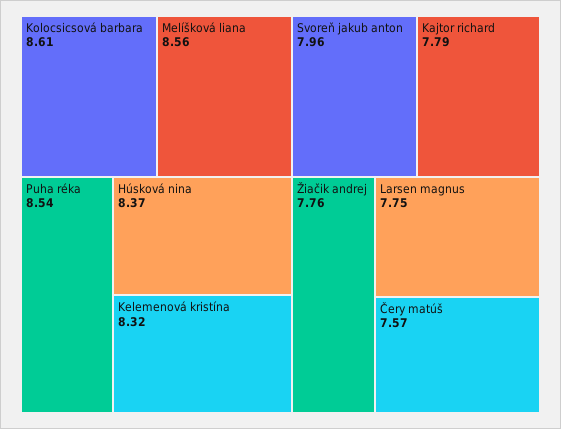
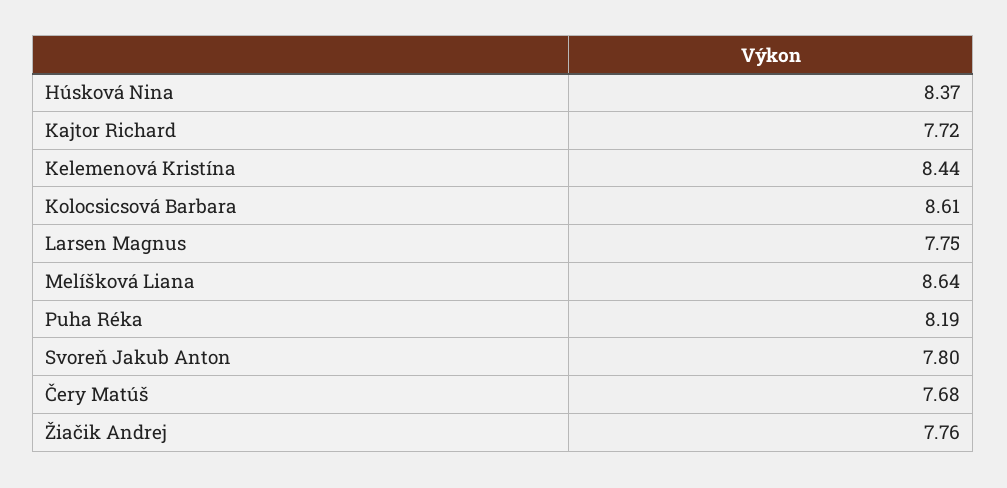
  {
    "Kolocsicsová barbara": 8.61,
-   "Melíšková liana": 8.56,
+   "Melíšková liana": 8.64,
-   "Puha réka": 8.54,
+   "Puha réka": 8.19,
    "Húsková nina": 8.37,
-   "Kelemenová kristína": 8.32,
+   "Kelemenová kristína": 8.44,
-   "Svoreň jakub anton": 7.96,
+   "Svoreň jakub anton": 7.8,
-   "Kajtor richard": 7.79,
+   "Kajtor richard": 7.72,
    "Žiačik andrej": 7.76,
    "Larsen magnus": 7.75,
-   "Čery matúš": 7.57
+   "Čery matúš": 7.68
  }

